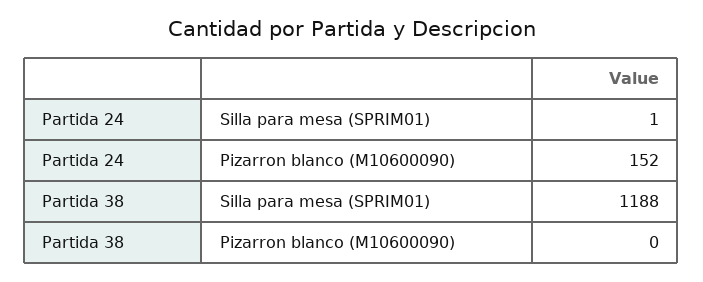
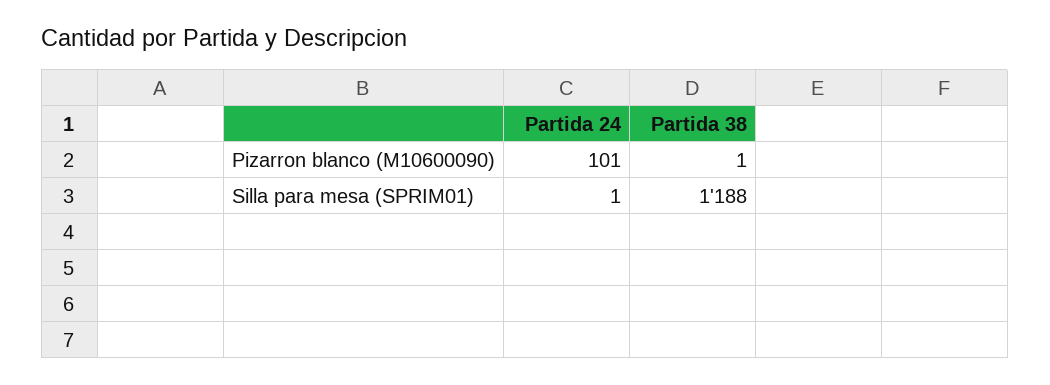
  {
    "Partida 24": {
      "Silla para mesa (SPRIM01)": 1,
-     "Pizarron blanco (M10600090)": 152
+     "Pizarron blanco (M10600090)": 101
    },
    "Partida 38": {
      "Silla para mesa (SPRIM01)": 1188,
-     "Pizarron blanco (M10600090)": 0
+     "Pizarron blanco (M10600090)": 1
    }
  }

